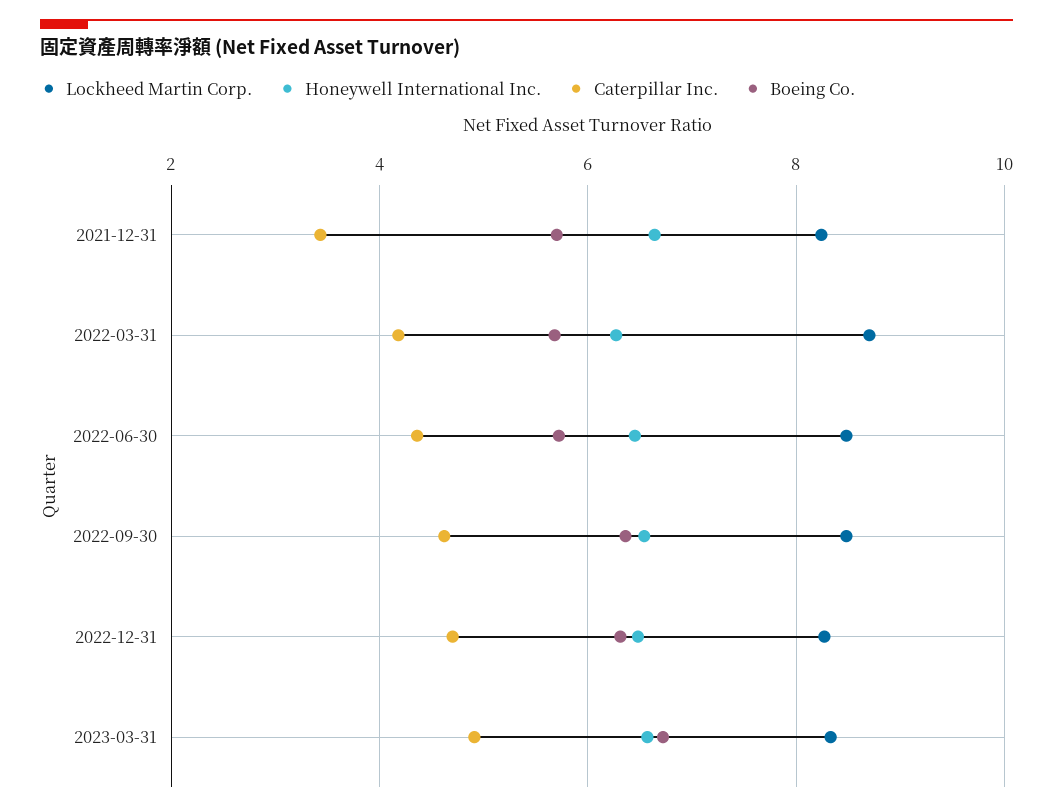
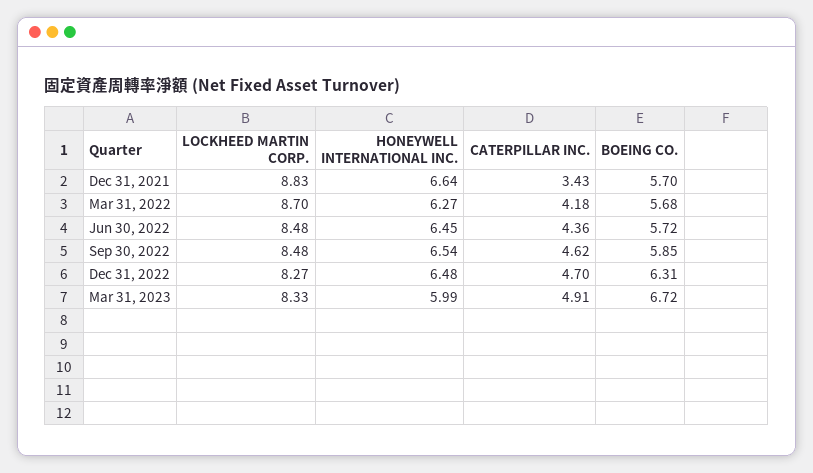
  {
    "Lockheed Martin Corp.": {
-     "2021-12-31": 8.2,
+     "2021-12-31": 8.83,
      "2022-03-31": 8.7,
      "2022-06-30": 8.48,
      "2022-09-30": 8.48,
      "2022-12-31": 8.27,
      "2023-03-31": 8.33
    },
    "Honeywell International Inc.": {
      "2021-12-31": 6.64,
      "2022-03-31": 6.27,
      "2022-06-30": 6.45,
      "2022-09-30": 6.54,
      "2022-12-31": 6.48,
-     "2023-03-31": 6.6
+     "2023-03-31": 5.99
    },
    "Caterpillar Inc.": {
      "2021-12-31": 3.43,
      "2022-03-31": 4.18,
      "2022-06-30": 4.36,
      "2022-09-30": 4.62,
      "2022-12-31": 4.7,
      "2023-03-31": 4.91
    },
    "Boeing Co.": {
      "2021-12-31": 5.7,
      "2022-03-31": 5.68,
      "2022-06-30": 5.72,
-     "2022-09-30": 6.4,
+     "2022-09-30": 5.85,
      "2022-12-31": 6.31,
      "2023-03-31": 6.72
    }
  }

